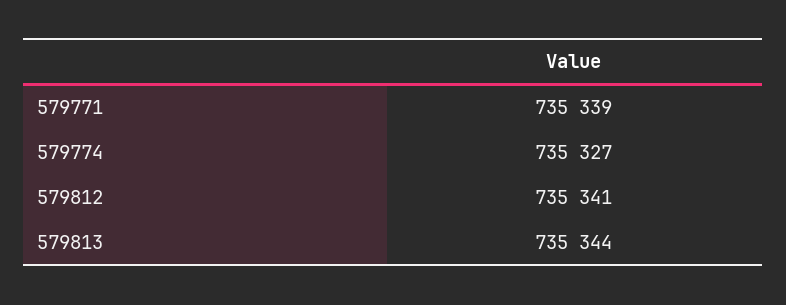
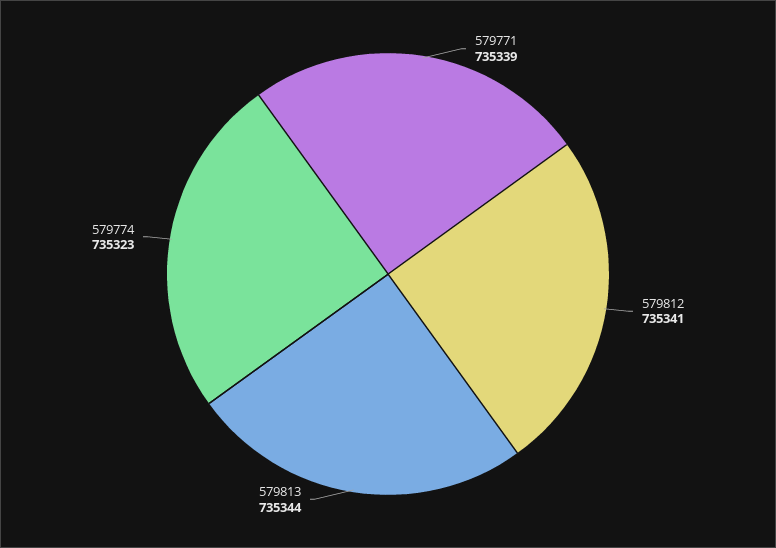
  {
    "579771": 735339,
-   "579774": 735327,
+   "579774": 735323,
    "579812": 735341,
    "579813": 735344
  }

